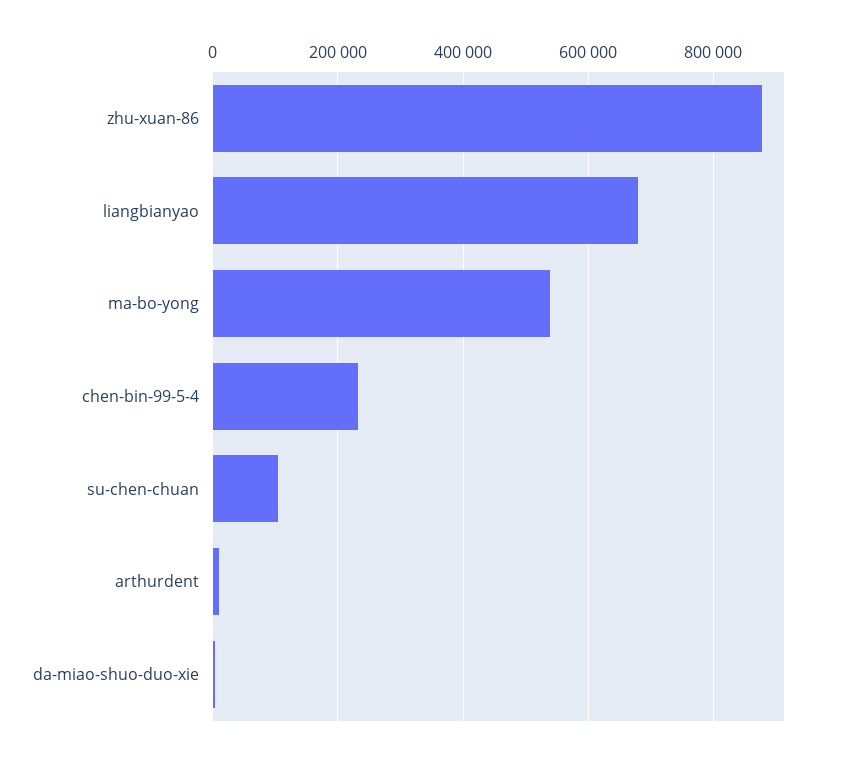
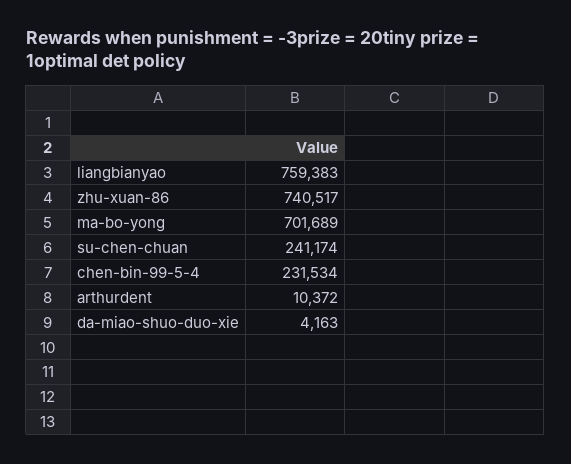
  {
-   "zhu-xuan-86": 880000,
+   "zhu-xuan-86": 740517,
-   "liangbianyao": 680000,
+   "liangbianyao": 759383,
-   "ma-bo-yong": 540000,
+   "ma-bo-yong": 701689,
    "chen-bin-99-5-4": 231534,
-   "su-chen-chuan": 100000,
+   "su-chen-chuan": 241174,
    "arthurdent": 10372,
    "da-miao-shuo-duo-xie": 4163
  }

